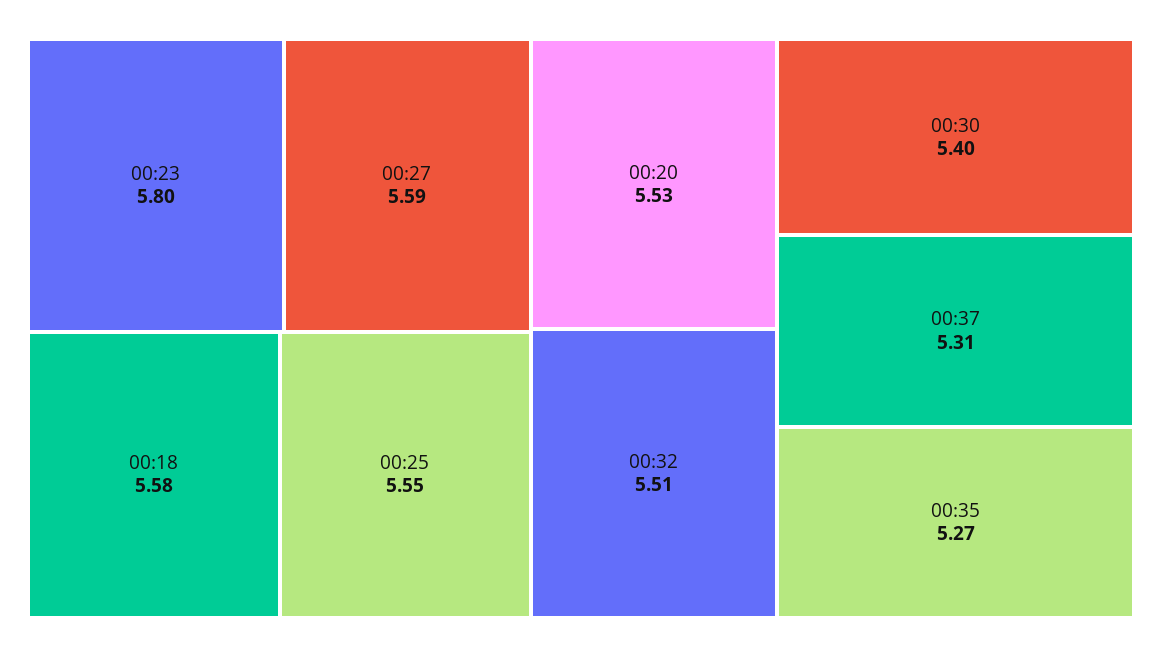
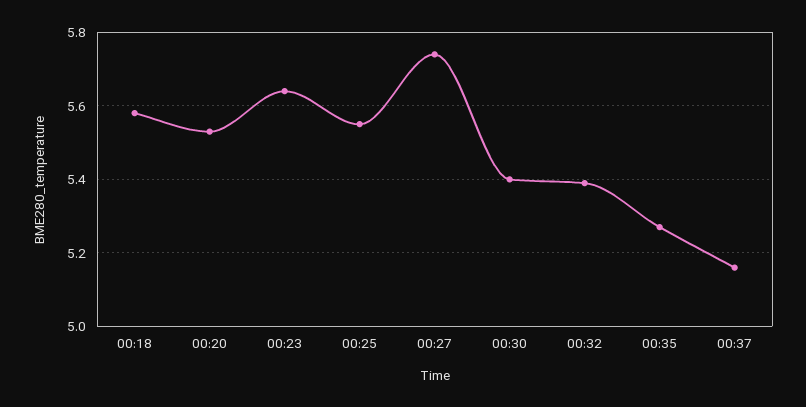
  {
-   "00:23": 5.8,
+   "00:23": 5.65,
-   "00:27": 5.59,
+   "00:27": 5.75,
    "00:18": 5.58,
    "00:25": 5.55,
    "00:20": 5.53,
-   "00:32": 5.51,
+   "00:32": 5.4,
    "00:30": 5.4,
-   "00:37": 5.31,
+   "00:37": 5.15,
    "00:35": 5.27
  }

